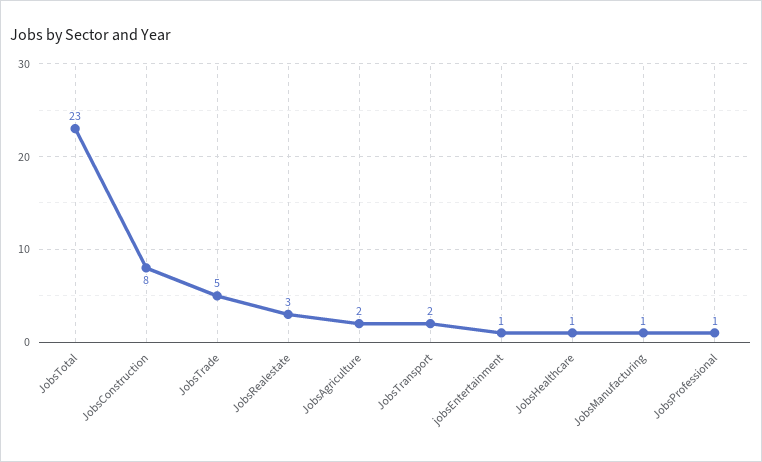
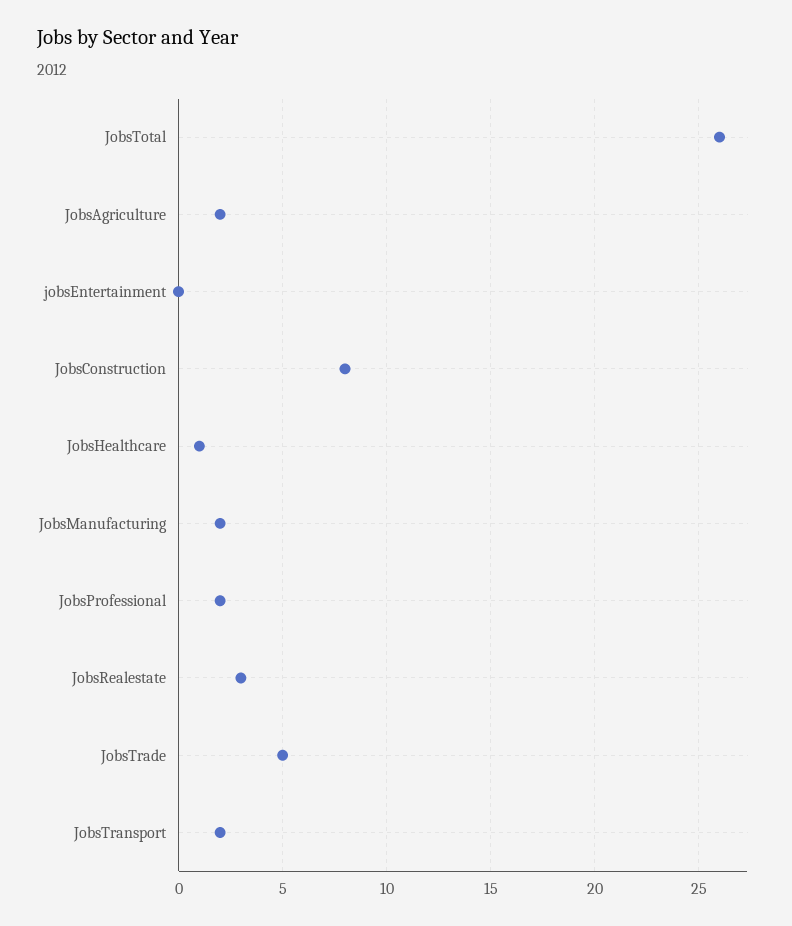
  {
-   "JobsTotal": 23,
+   "JobsTotal": 26,
    "JobsConstruction": 8,
    "JobsTrade": 5,
    "JobsRealestate": 3,
    "JobsAgriculture": 2,
    "JobsTransport": 2,
-   "jobsEntertainment": 1,
+   "jobsEntertainment": 0,
    "JobsHealthcare": 1,
-   "JobsManufacturing": 1,
+   "JobsManufacturing": 2,
-   "JobsProfessional": 1
+   "JobsProfessional": 2
  }

